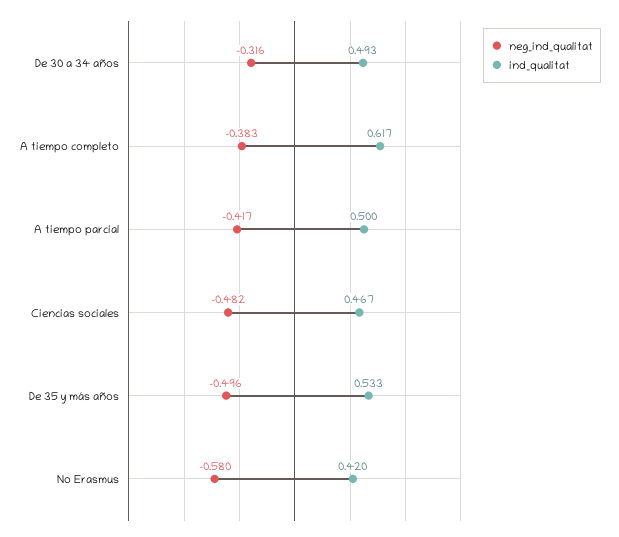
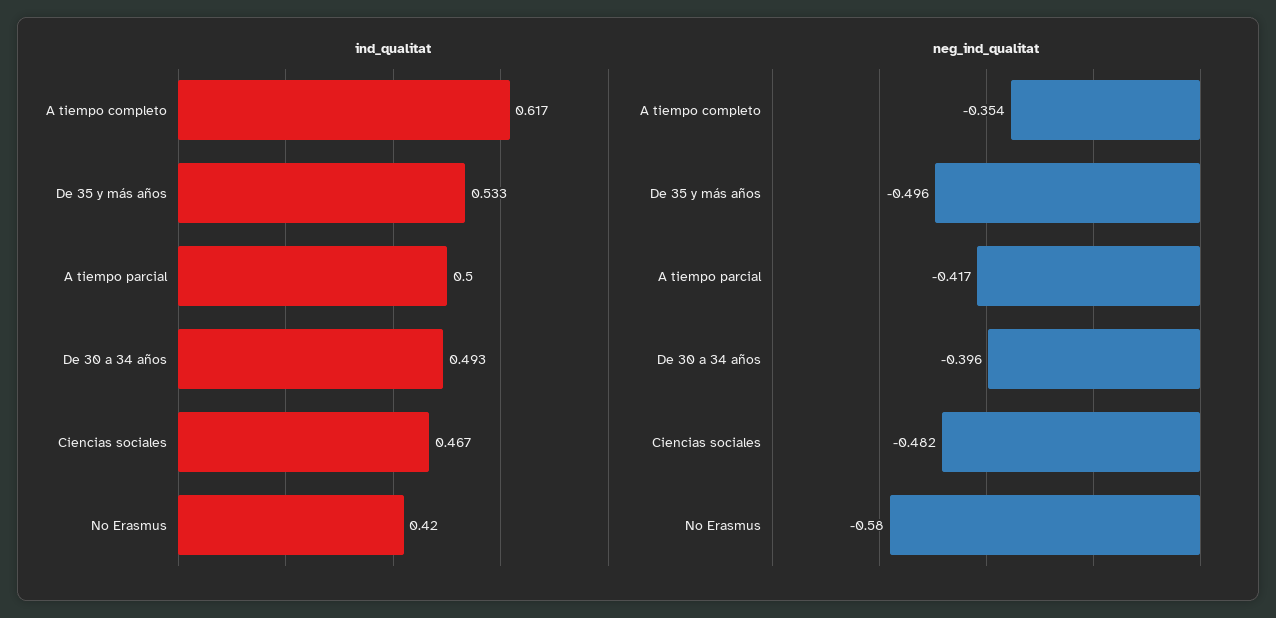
  {
    "neg_ind_qualitat": {
-     "De 30 a 34 años": -0.316,
+     "De 30 a 34 años": -0.396,
-     "A tiempo completo": -0.383,
+     "A tiempo completo": -0.354,
      "A tiempo parcial": -0.417,
      "Ciencias sociales": -0.482,
      "De 35 y más años": -0.496,
      "No Erasmus": -0.58
    },
    "ind_qualitat": {
      "De 30 a 34 años": 0.493,
      "A tiempo completo": 0.617,
      "A tiempo parcial": 0.5,
      "Ciencias sociales": 0.467,
      "De 35 y más años": 0.533,
      "No Erasmus": 0.42
    }
  }

